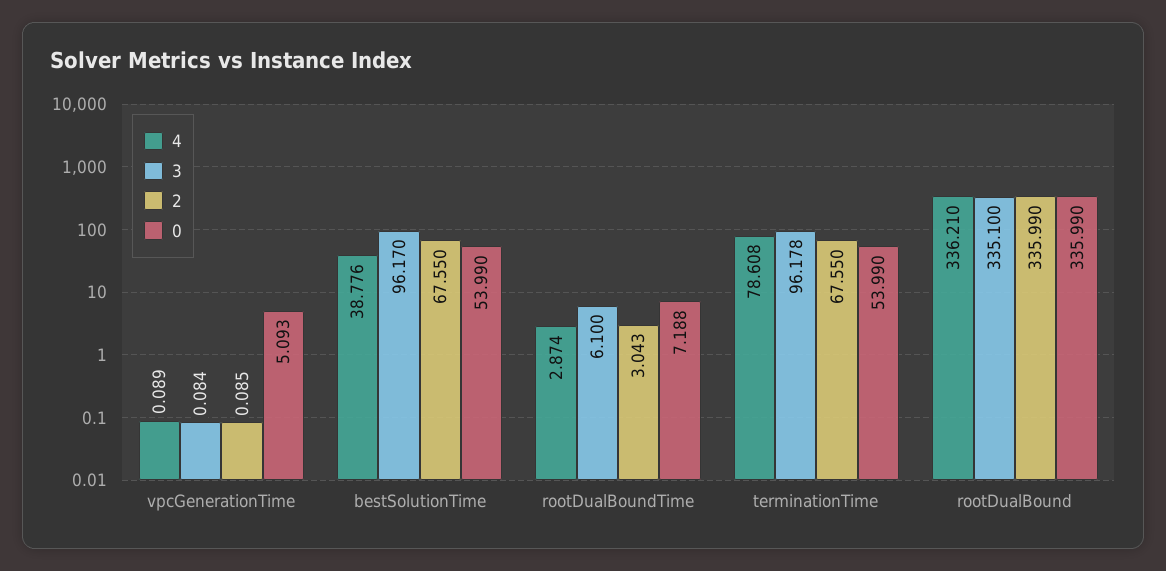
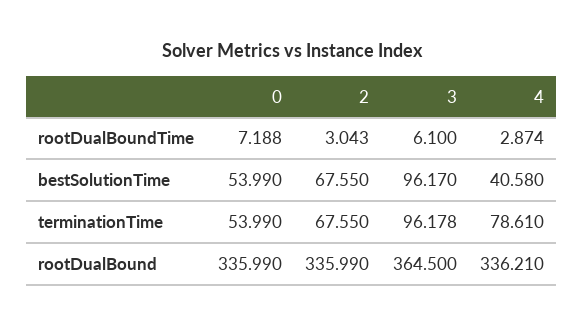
  {
    "4": {
-     "vpcGenerationTime": 0.089,
-     "bestSolutionTime": 38.776,
+     "bestSolutionTime": 40.58,
      "rootDualBoundTime": 2.874,
-     "terminationTime": 78.608,
+     "terminationTime": 78.61,
      "rootDualBound": 336.21
    },
    "3": {
-     "vpcGenerationTime": 0.084,
      "bestSolutionTime": 96.17,
      "rootDualBoundTime": 6.1,
      "terminationTime": 96.178,
-     "rootDualBound": 335.1
+     "rootDualBound": 364.5
    },
    "2": {
-     "vpcGenerationTime": 0.085,
      "bestSolutionTime": 67.55,
      "rootDualBoundTime": 3.043,
      "terminationTime": 67.55,
      "rootDualBound": 335.99
    },
    "0": {
-     "vpcGenerationTime": 5.093,
      "bestSolutionTime": 53.99,
      "rootDualBoundTime": 7.188,
      "terminationTime": 53.99,
      "rootDualBound": 335.99
    }
  }

